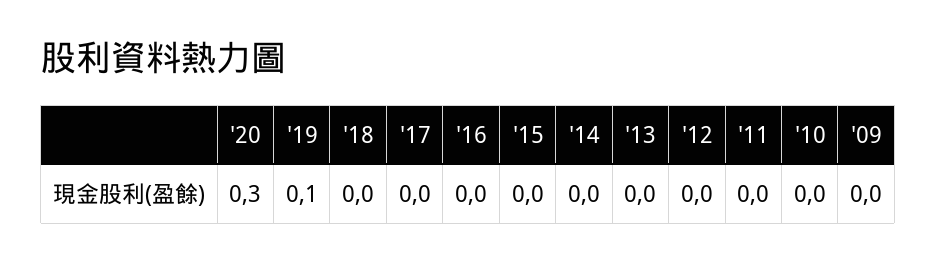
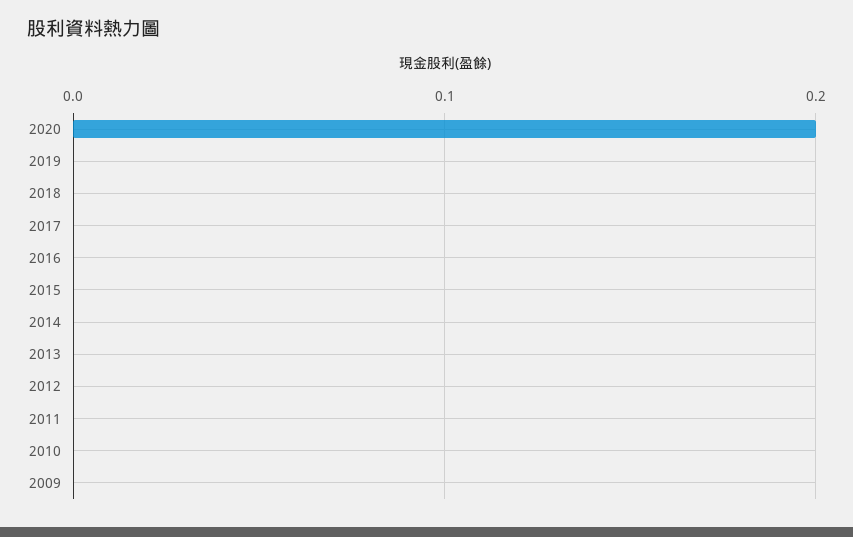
  {
-   "'20": 0.3,
+   "'20": 0.2,
-   "'19": 0.1,
+   "'19": 0,
    "'18": 0,
    "'17": 0,
    "'16": 0,
    "'15": 0,
    "'14": 0,
    "'13": 0,
    "'12": 0,
    "'11": 0,
    "'10": 0,
    "'09": 0
  }

